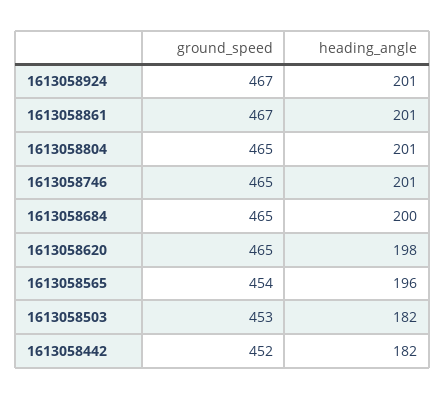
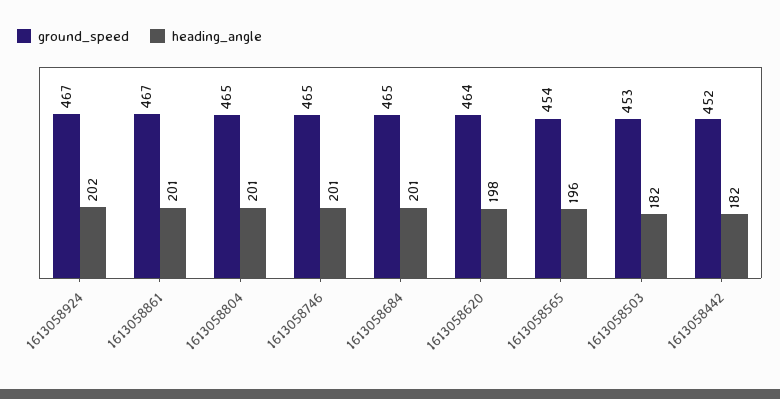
  {
    "ground_speed": {
      "1613058924": 467,
      "1613058861": 467,
      "1613058804": 465,
      "1613058746": 465,
      "1613058684": 465,
-     "1613058620": 465,
+     "1613058620": 464,
      "1613058565": 454,
      "1613058503": 453,
      "1613058442": 452
    },
    "heading_angle": {
-     "1613058924": 201,
+     "1613058924": 202,
      "1613058861": 201,
      "1613058804": 201,
      "1613058746": 201,
-     "1613058684": 200,
+     "1613058684": 201,
      "1613058620": 198,
      "1613058565": 196,
      "1613058503": 182,
      "1613058442": 182
    }
  }

